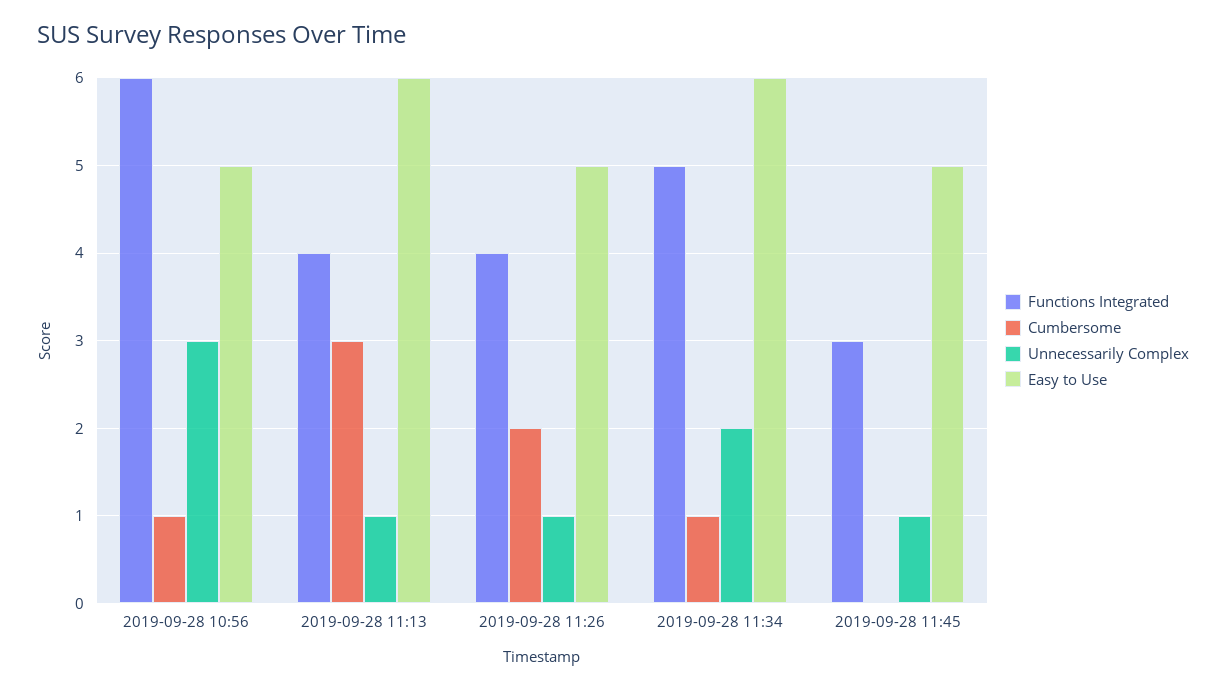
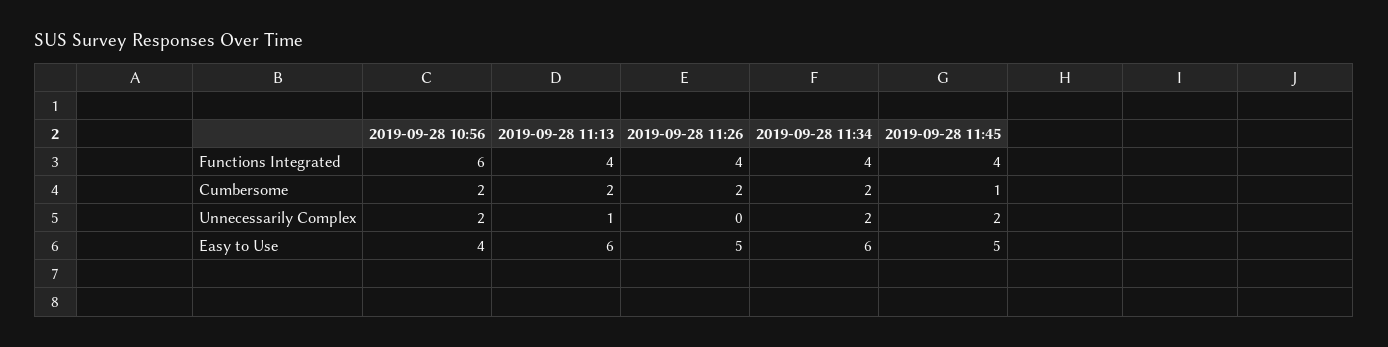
  {
    "Functions Integrated": {
      "2019-09-28 10:56": 6,
      "2019-09-28 11:13": 4,
      "2019-09-28 11:26": 4,
-     "2019-09-28 11:34": 5,
+     "2019-09-28 11:34": 4,
-     "2019-09-28 11:45": 3
+     "2019-09-28 11:45": 4
    },
    "Cumbersome": {
-     "2019-09-28 10:56": 1,
+     "2019-09-28 10:56": 2,
-     "2019-09-28 11:13": 3,
+     "2019-09-28 11:13": 2,
      "2019-09-28 11:26": 2,
-     "2019-09-28 11:34": 1,
+     "2019-09-28 11:34": 2,
-     "2019-09-28 11:45": 0
+     "2019-09-28 11:45": 1
    },
    "Unnecessarily Complex": {
-     "2019-09-28 10:56": 3,
+     "2019-09-28 10:56": 2,
      "2019-09-28 11:13": 1,
-     "2019-09-28 11:26": 1,
+     "2019-09-28 11:26": 0,
      "2019-09-28 11:34": 2,
-     "2019-09-28 11:45": 1
+     "2019-09-28 11:45": 2
    },
    "Easy to Use": {
-     "2019-09-28 10:56": 5,
+     "2019-09-28 10:56": 4,
      "2019-09-28 11:13": 6,
      "2019-09-28 11:26": 5,
      "2019-09-28 11:34": 6,
      "2019-09-28 11:45": 5
    }
  }

